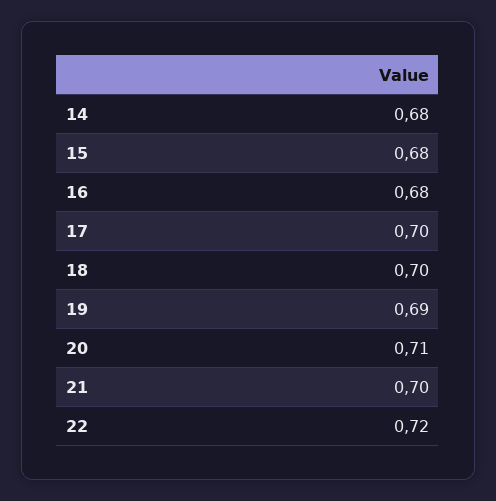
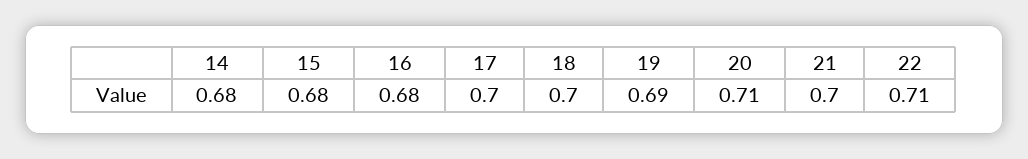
  {
    "14": 0.68,
    "15": 0.68,
    "16": 0.68,
    "17": 0.7,
    "18": 0.7,
    "19": 0.69,
    "20": 0.71,
    "21": 0.7,
-   "22": 0.72
+   "22": 0.71
  }

